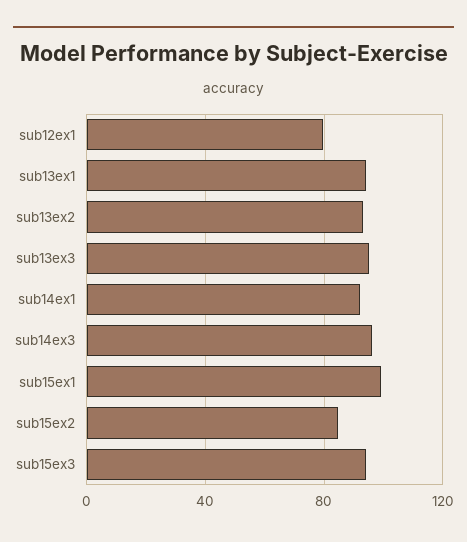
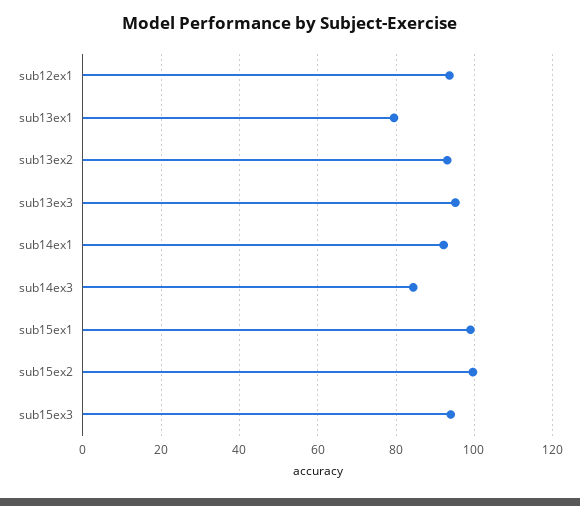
  {
-   "sub12ex1": 80,
+   "sub12ex1": 94,
-   "sub13ex1": 95,
+   "sub13ex1": 80,
    "sub13ex2": 94,
    "sub13ex3": 96,
    "sub14ex1": 92,
-   "sub14ex3": 95,
+   "sub14ex3": 84,
    "sub15ex1": 100,
-   "sub15ex2": 85,
+   "sub15ex2": 100,
    "sub15ex3": 94
  }

